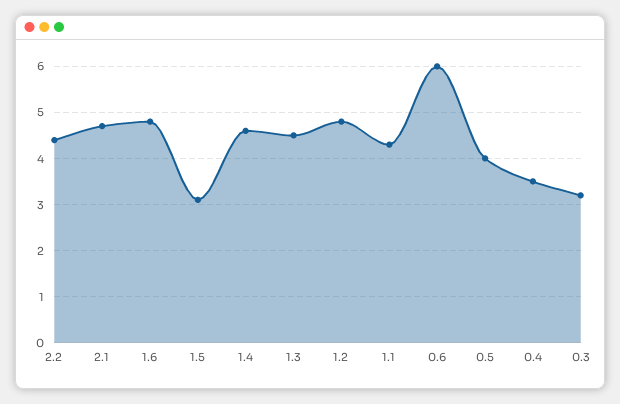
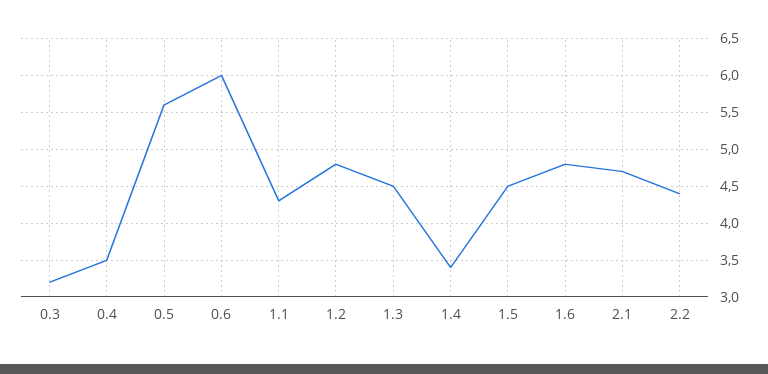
  {
    "2.2": 4.4,
    "2.1": 4.7,
    "1.6": 4.8,
-   "1.5": 3,
+   "1.5": 4.5,
-   "1.4": 4.5,
+   "1.4": 3.4,
    "1.3": 4.5,
    "1.2": 4.8,
    "1.1": 4.3,
    "0.6": 6,
-   "0.5": 4,
+   "0.5": 5.6,
    "0.4": 3.5,
    "0.3": 3.2
  }

